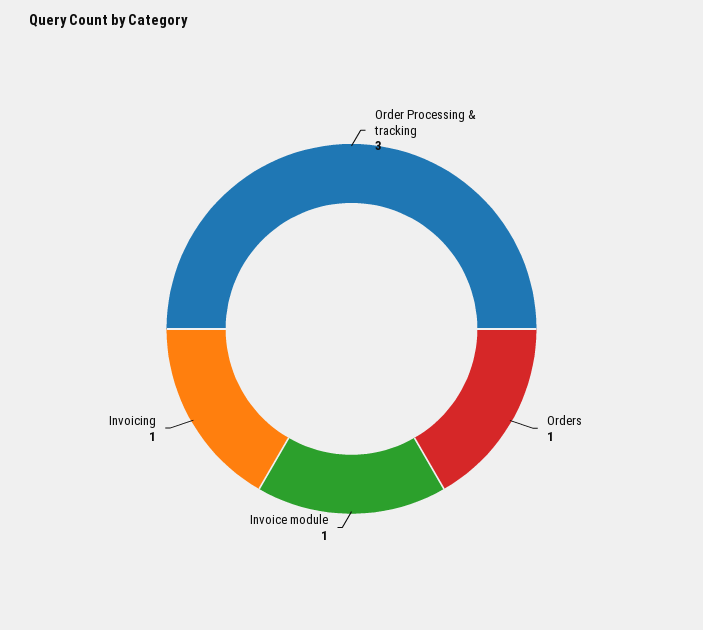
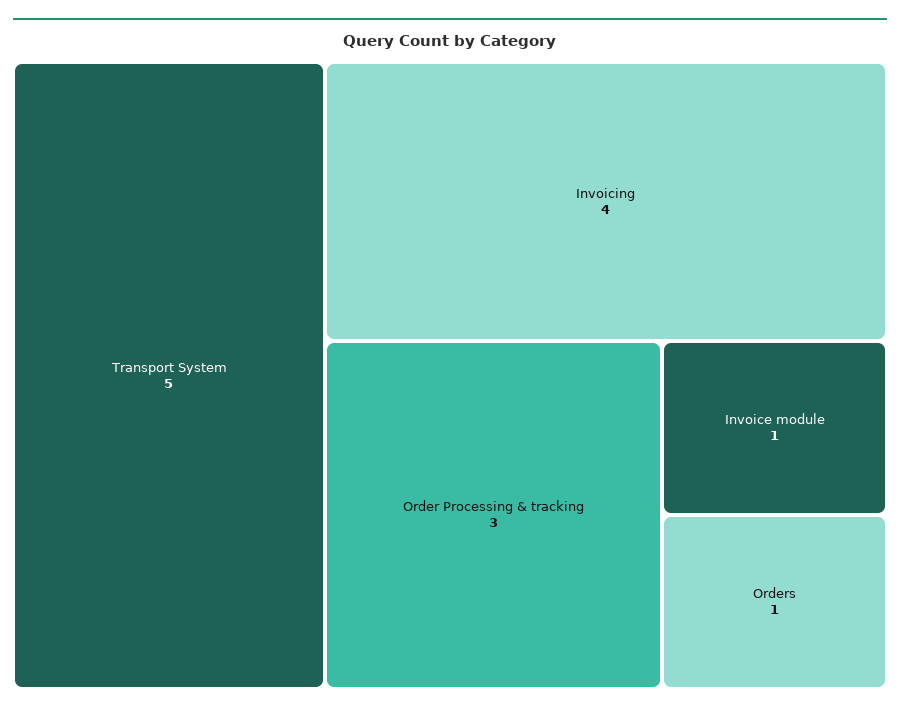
  {
    "Order Processing & tracking": 3,
    "Orders": 1,
    "Invoice module": 1,
-   "Invoicing": 1
+   "Invoicing": 4,
+   "Transport System": 5
  }

